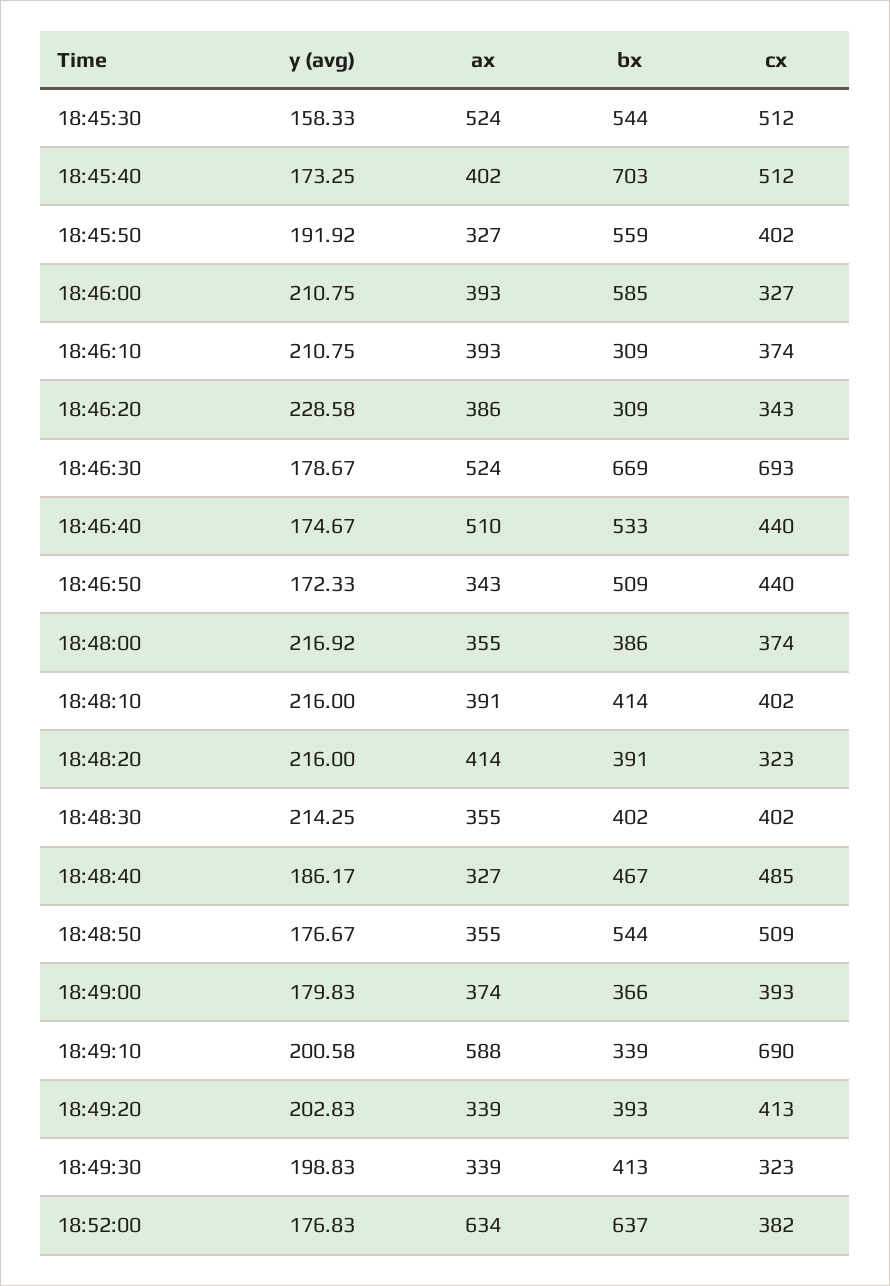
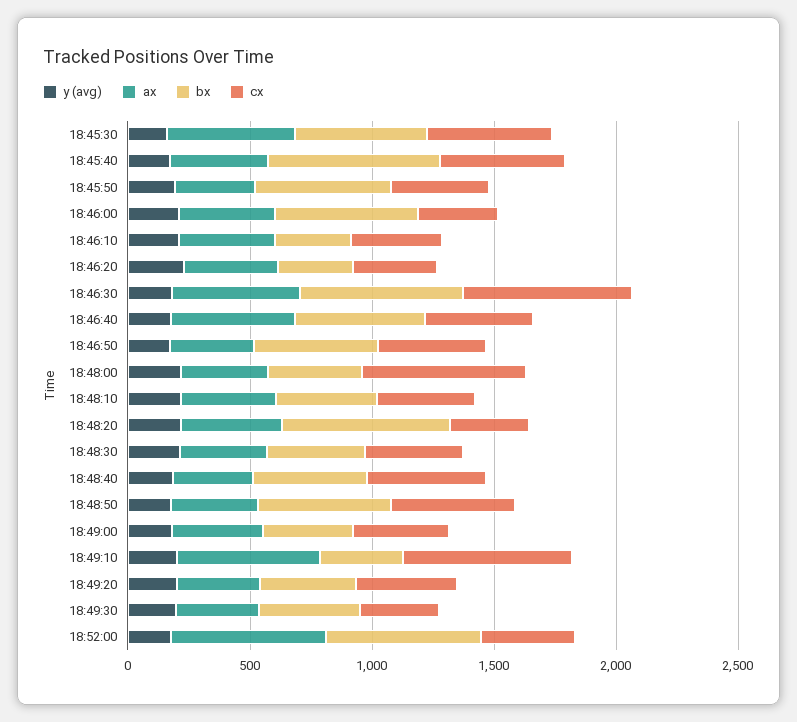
  {
    "y (avg)": {
      "18:45:30": 158.33,
      "18:45:40": 173.25,
      "18:45:50": 191.92,
      "18:46:00": 210.75,
      "18:46:10": 210.75,
      "18:46:20": 228.58,
      "18:46:30": 178.67,
      "18:46:40": 174.67,
      "18:46:50": 172.33,
      "18:48:00": 216.92,
      "18:48:10": 216,
      "18:48:20": 216,
      "18:48:30": 214.25,
      "18:48:40": 186.17,
      "18:48:50": 176.67,
      "18:49:00": 179.83,
      "18:49:10": 200.58,
      "18:49:20": 202.83,
      "18:49:30": 198.83,
      "18:52:00": 176.83
    },
    "ax": {
      "18:45:30": 524,
      "18:45:40": 402,
      "18:45:50": 327,
      "18:46:00": 393,
      "18:46:10": 393,
      "18:46:20": 386,
      "18:46:30": 524,
      "18:46:40": 510,
      "18:46:50": 343,
      "18:48:00": 355,
      "18:48:10": 391,
      "18:48:20": 414,
      "18:48:30": 355,
      "18:48:40": 327,
      "18:48:50": 355,
      "18:49:00": 374,
      "18:49:10": 588,
      "18:49:20": 339,
      "18:49:30": 339,
      "18:52:00": 634
    },
    "bx": {
      "18:45:30": 544,
      "18:45:40": 703,
      "18:45:50": 559,
      "18:46:00": 585,
      "18:46:10": 309,
      "18:46:20": 309,
      "18:46:30": 669,
      "18:46:40": 533,
      "18:46:50": 509,
      "18:48:00": 386,
      "18:48:10": 414,
-     "18:48:20": 391,
+     "18:48:20": 700,
      "18:48:30": 402,
      "18:48:40": 467,
      "18:48:50": 544,
      "18:49:00": 366,
      "18:49:10": 339,
      "18:49:20": 393,
      "18:49:30": 413,
      "18:52:00": 637
    },
    "cx": {
      "18:45:30": 512,
      "18:45:40": 512,
      "18:45:50": 402,
      "18:46:00": 327,
      "18:46:10": 374,
      "18:46:20": 343,
      "18:46:30": 693,
      "18:46:40": 440,
      "18:46:50": 440,
-     "18:48:00": 374,
+     "18:48:00": 700,
      "18:48:10": 402,
      "18:48:20": 323,
      "18:48:30": 402,
      "18:48:40": 485,
      "18:48:50": 509,
      "18:49:00": 393,
      "18:49:10": 690,
      "18:49:20": 413,
      "18:49:30": 323,
      "18:52:00": 382
    }
  }

